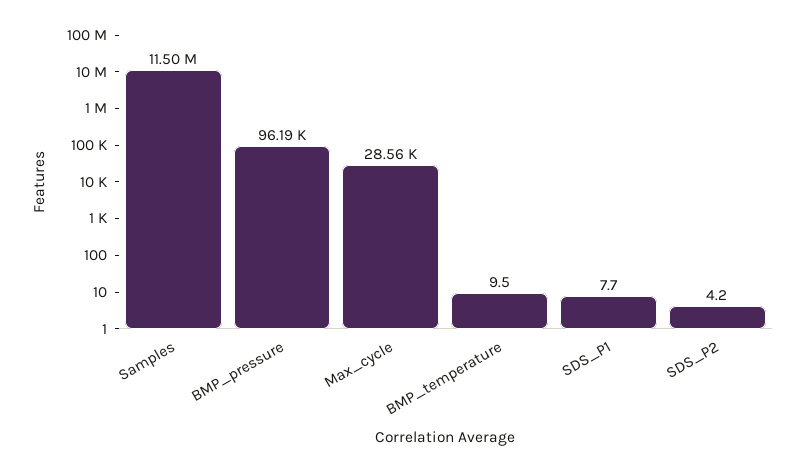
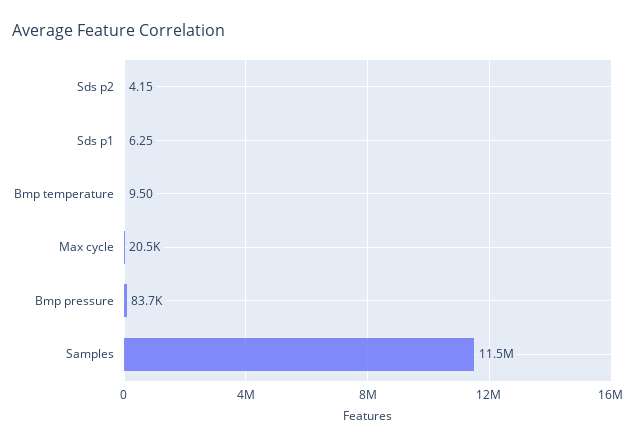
  {
    "Samples": 11500000,
-   "BMP_pressure": 96190,
+   "BMP_pressure": 83700,
-   "Max_cycle": 28560,
+   "Max_cycle": 20500,
    "BMP_temperature": 9.5,
-   "SDS_P1": 7.7,
+   "SDS_P1": 6.25,
    "SDS_P2": 4.15
  }

